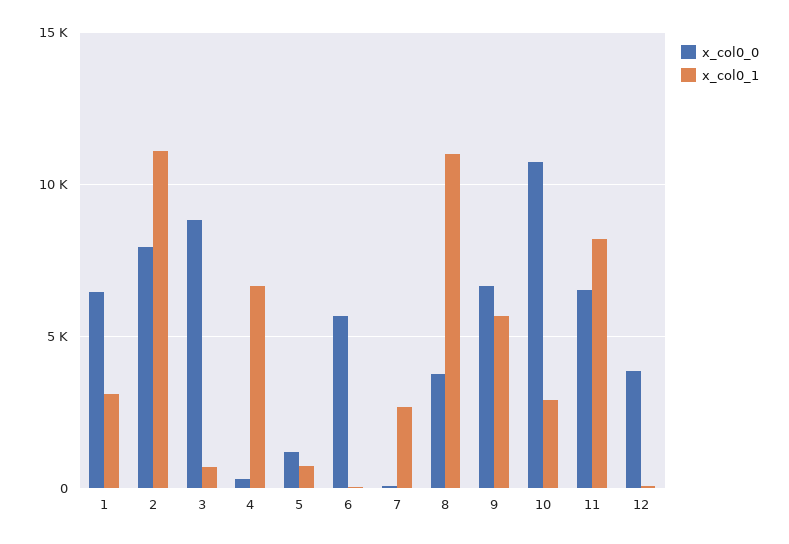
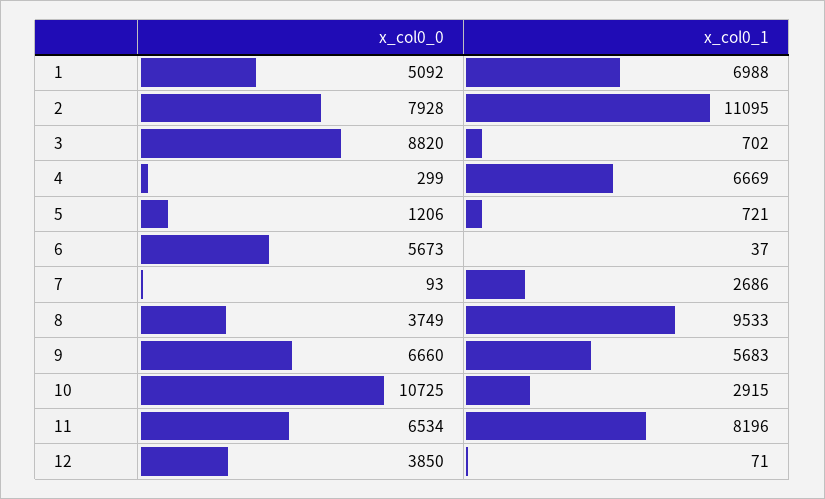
  {
    "x_col0_0": {
-     "1": 6500,
+     "1": 5092,
      "2": 7928,
      "3": 8820,
      "4": 299,
      "5": 1206,
      "6": 5673,
      "7": 93,
      "8": 3749,
      "9": 6660,
      "10": 10725,
      "11": 6534,
      "12": 3850
    },
    "x_col0_1": {
-     "1": 3000,
+     "1": 6988,
      "2": 11095,
      "3": 702,
      "4": 6669,
      "5": 721,
      "6": 37,
      "7": 2686,
-     "8": 11000,
+     "8": 9533,
      "9": 5683,
      "10": 2915,
      "11": 8196,
      "12": 71
    }
  }

